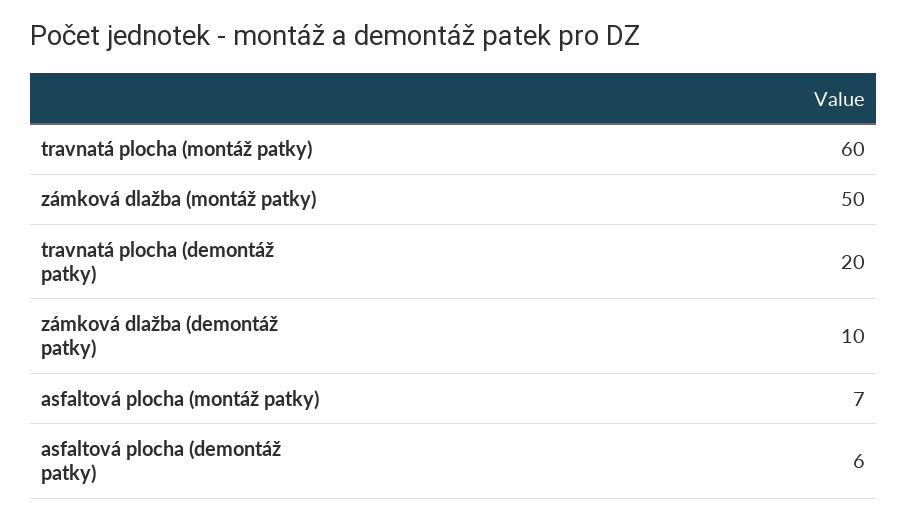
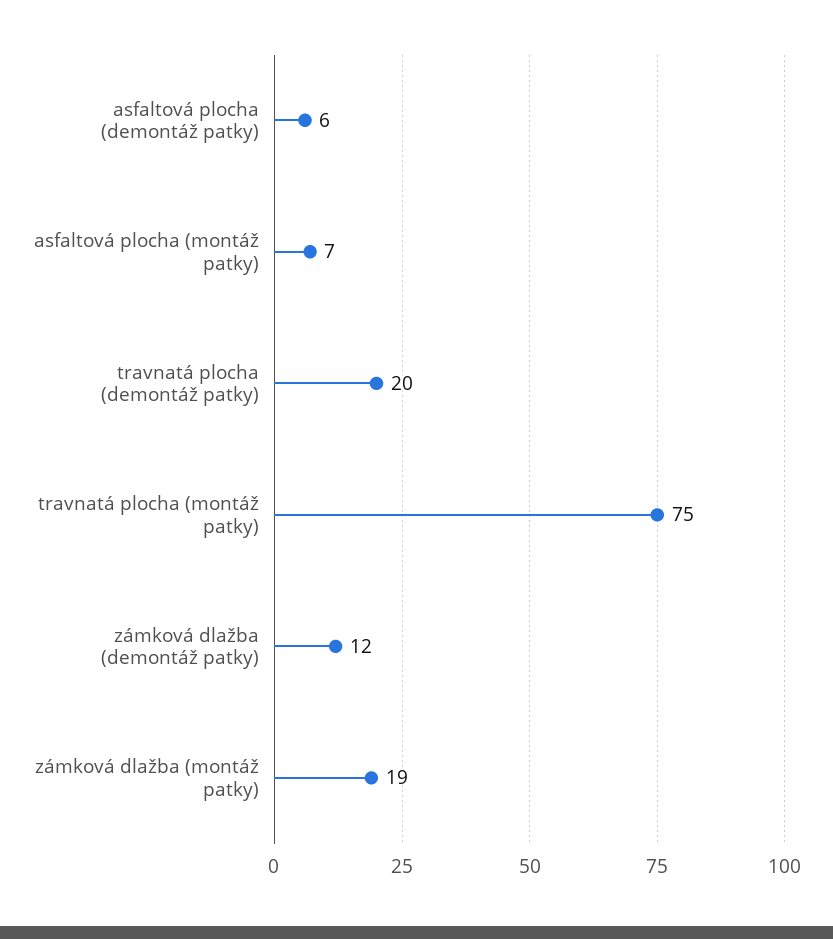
  {
-   "travnatá plocha (montáž patky)": 60,
+   "travnatá plocha (montáž patky)": 75,
-   "zámková dlažba (montáž patky)": 50,
+   "zámková dlažba (montáž patky)": 19,
    "travnatá plocha (demontáž patky)": 20,
-   "zámková dlažba (demontáž patky)": 10,
+   "zámková dlažba (demontáž patky)": 12,
    "asfaltová plocha (montáž patky)": 7,
    "asfaltová plocha (demontáž patky)": 6
  }

